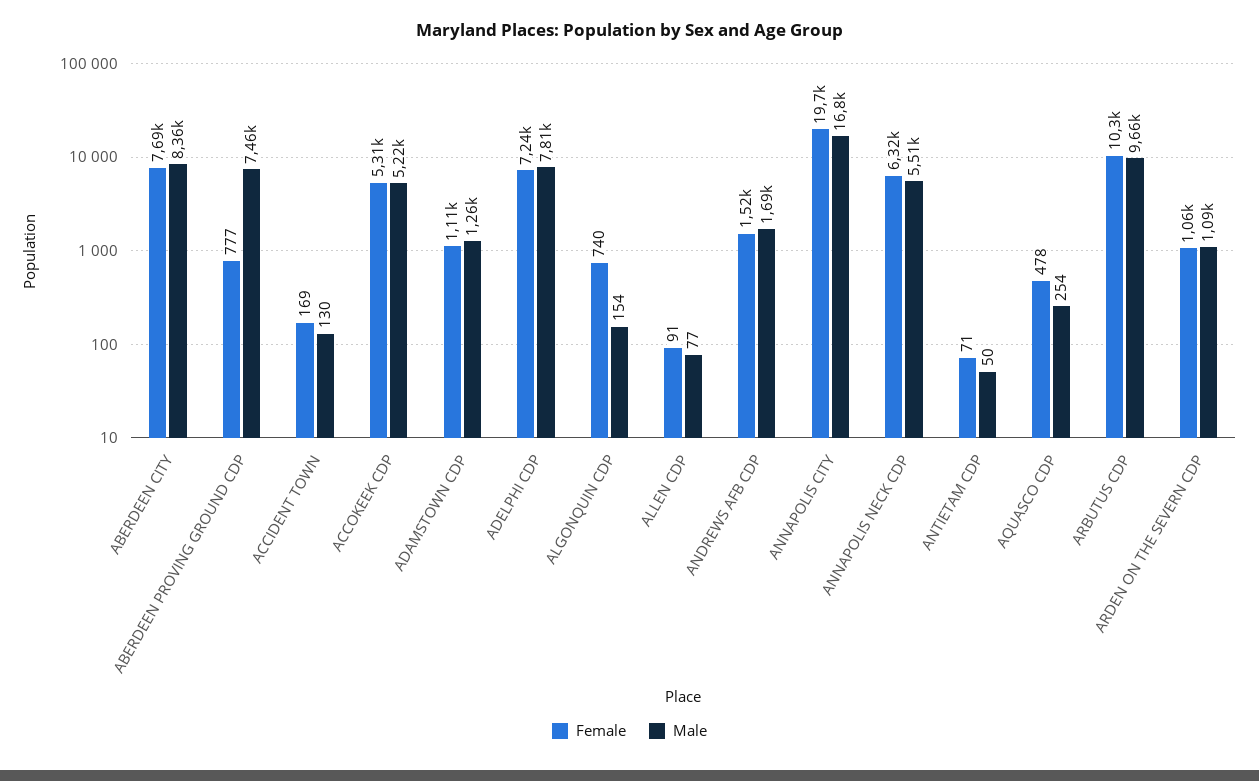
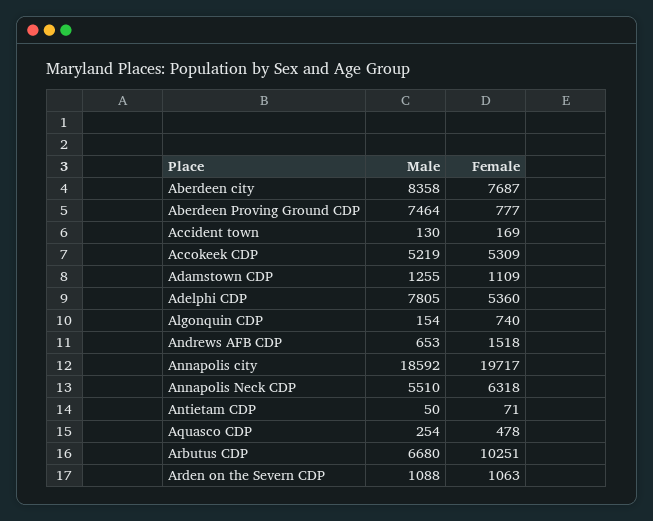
  {
    "Female": {
      "ABERDEEN CITY": 7687,
      "ABERDEEN PROVING GROUND CDP": 777,
      "ACCIDENT TOWN": 169,
      "ACCOKEEK CDP": 5309,
      "ADAMSTOWN CDP": 1109,
-     "ADELPHI CDP": 7240,
+     "ADELPHI CDP": 5360,
      "ALGONQUIN CDP": 740,
-     "ALLEN CDP": 91,
      "ANDREWS AFB CDP": 1518,
      "ANNAPOLIS CITY": 19717,
      "ANNAPOLIS NECK CDP": 6318,
      "ANTIETAM CDP": 71,
      "AQUASCO CDP": 478,
      "ARBUTUS CDP": 10251,
      "ARDEN ON THE SEVERN CDP": 1063
    },
    "Male": {
      "ABERDEEN CITY": 8358,
      "ABERDEEN PROVING GROUND CDP": 7464,
      "ACCIDENT TOWN": 130,
      "ACCOKEEK CDP": 5219,
      "ADAMSTOWN CDP": 1255,
      "ADELPHI CDP": 7805,
      "ALGONQUIN CDP": 154,
-     "ALLEN CDP": 77,
-     "ANDREWS AFB CDP": 1690,
+     "ANDREWS AFB CDP": 653,
-     "ANNAPOLIS CITY": 16800,
+     "ANNAPOLIS CITY": 18592,
      "ANNAPOLIS NECK CDP": 5510,
      "ANTIETAM CDP": 50,
      "AQUASCO CDP": 254,
-     "ARBUTUS CDP": 9660,
+     "ARBUTUS CDP": 6680,
      "ARDEN ON THE SEVERN CDP": 1088
    }
  }

